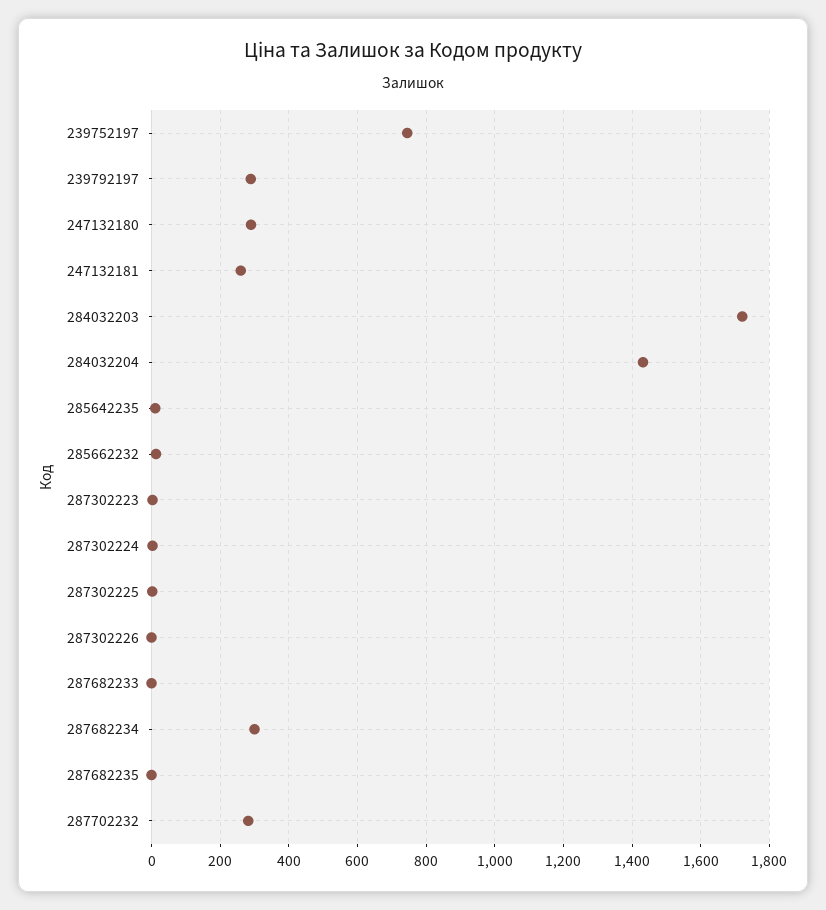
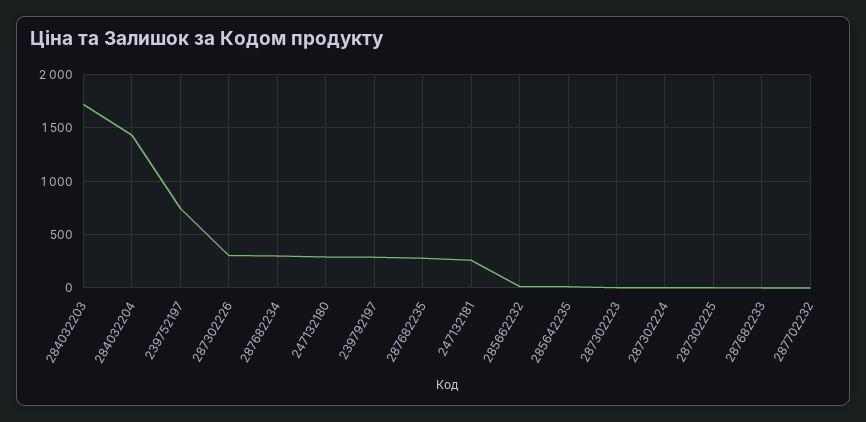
  {
    "239752197": 740,
    "239792197": 280,
    "247132180": 300,
    "247132181": 260,
    "284032203": 1720,
    "284032204": 1440,
    "285642235": 20,
    "285662232": 20,
    "287302223": 0,
    "287302224": 0,
    "287302225": 0,
-   "287302226": 0,
+   "287302226": 300,
    "287682233": 0,
    "287682234": 300,
-   "287682235": 0,
+   "287682235": 300,
-   "287702232": 280
+   "287702232": 0
  }

